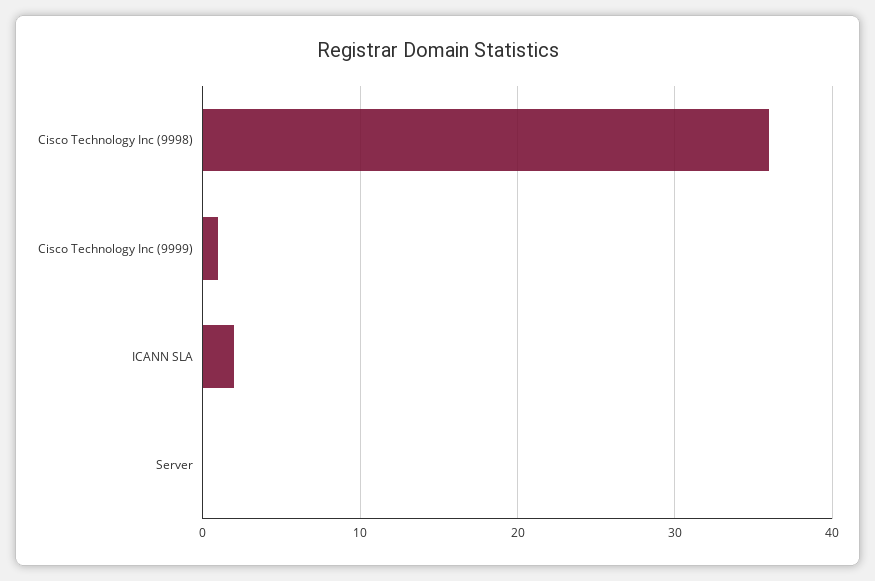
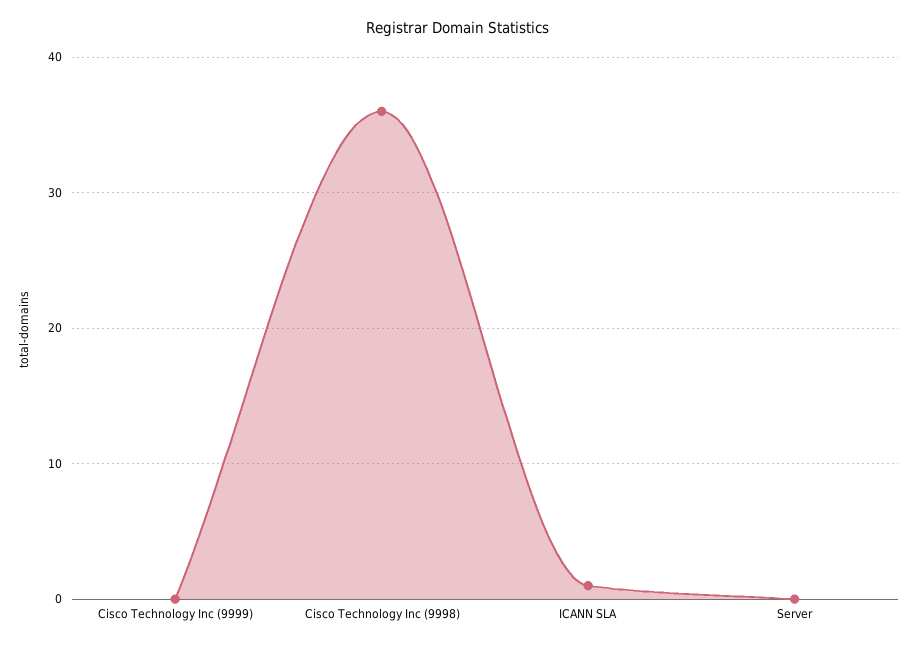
  {
    "Cisco Technology Inc (9998)": 36,
-   "Cisco Technology Inc (9999)": 1,
+   "Cisco Technology Inc (9999)": 0,
-   "ICANN SLA": 2,
+   "ICANN SLA": 1,
    "Server": 0
  }

